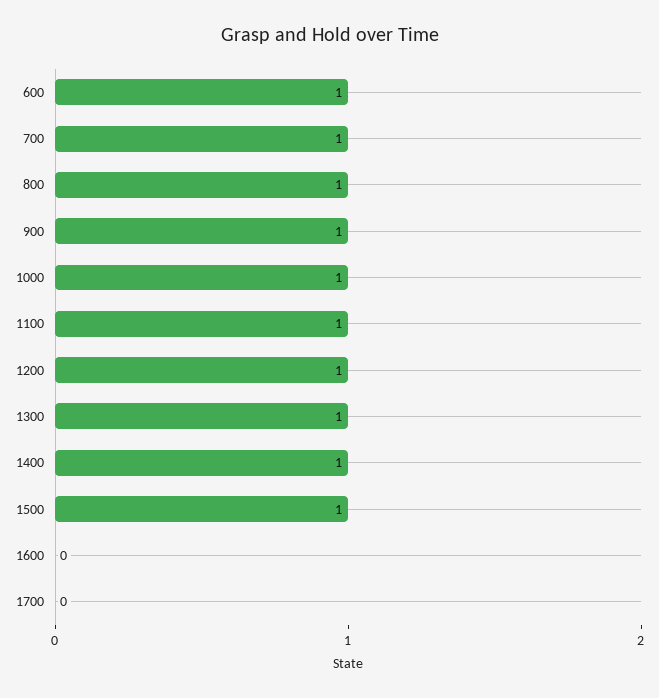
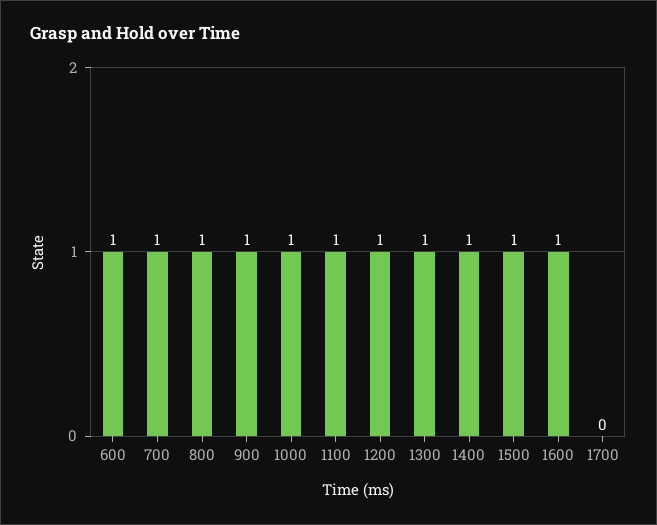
  {
    "600": 1,
    "700": 1,
    "800": 1,
    "900": 1,
    "1000": 1,
    "1100": 1,
    "1200": 1,
    "1300": 1,
    "1400": 1,
    "1500": 1,
-   "1600": 0,
+   "1600": 1,
    "1700": 0
  }

